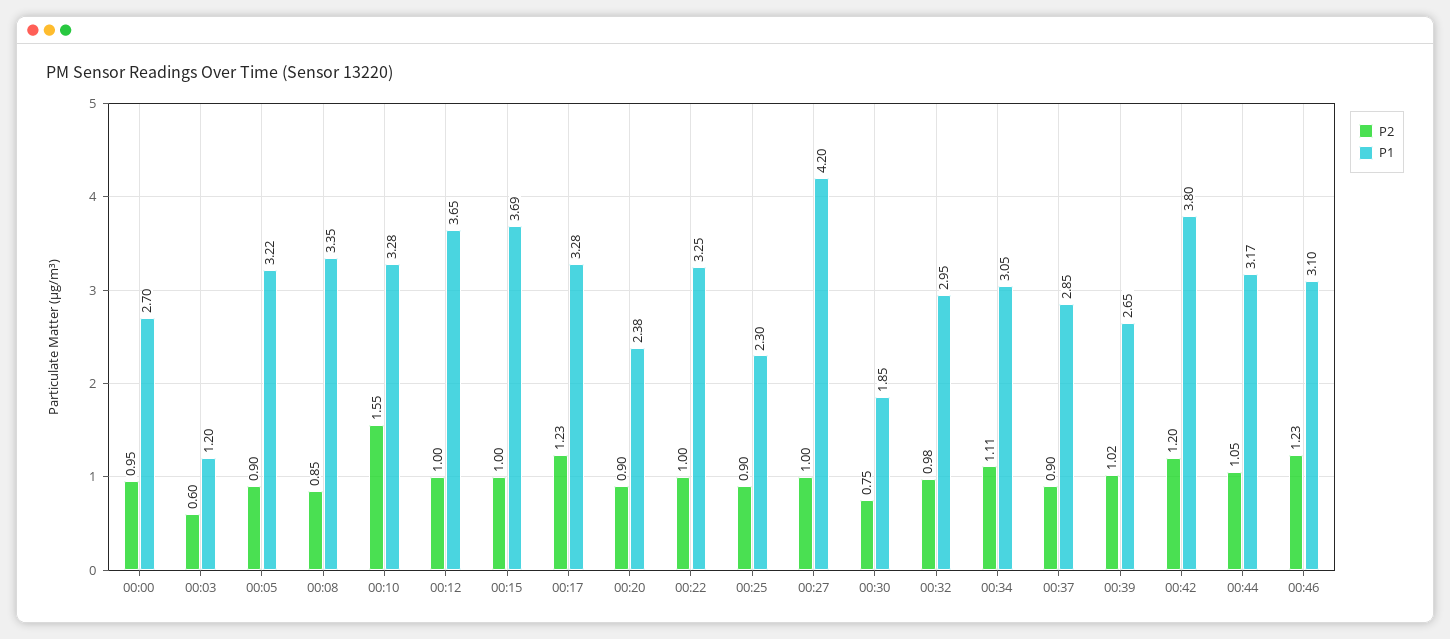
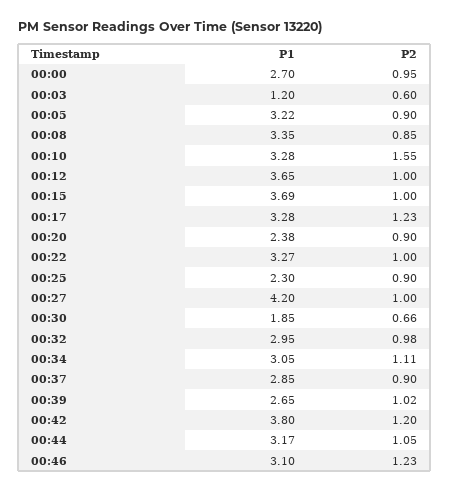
  {
    "P2": {
      "00:00": 0.95,
      "00:03": 0.6,
      "00:05": 0.9,
      "00:08": 0.85,
      "00:10": 1.55,
      "00:12": 1,
      "00:15": 1,
      "00:17": 1.23,
      "00:20": 0.9,
      "00:22": 1,
      "00:25": 0.9,
      "00:27": 1,
-     "00:30": 0.75,
+     "00:30": 0.66,
      "00:32": 0.98,
      "00:34": 1.11,
      "00:37": 0.9,
      "00:39": 1.02,
      "00:42": 1.2,
      "00:44": 1.05,
      "00:46": 1.23
    },
    "P1": {
      "00:00": 2.7,
      "00:03": 1.2,
      "00:05": 3.22,
      "00:08": 3.35,
      "00:10": 3.28,
      "00:12": 3.65,
      "00:15": 3.69,
      "00:17": 3.28,
      "00:20": 2.38,
-     "00:22": 3.25,
+     "00:22": 3.27,
      "00:25": 2.3,
      "00:27": 4.2,
      "00:30": 1.85,
      "00:32": 2.95,
      "00:34": 3.05,
      "00:37": 2.85,
      "00:39": 2.65,
      "00:42": 3.8,
      "00:44": 3.17,
      "00:46": 3.1
    }
  }

